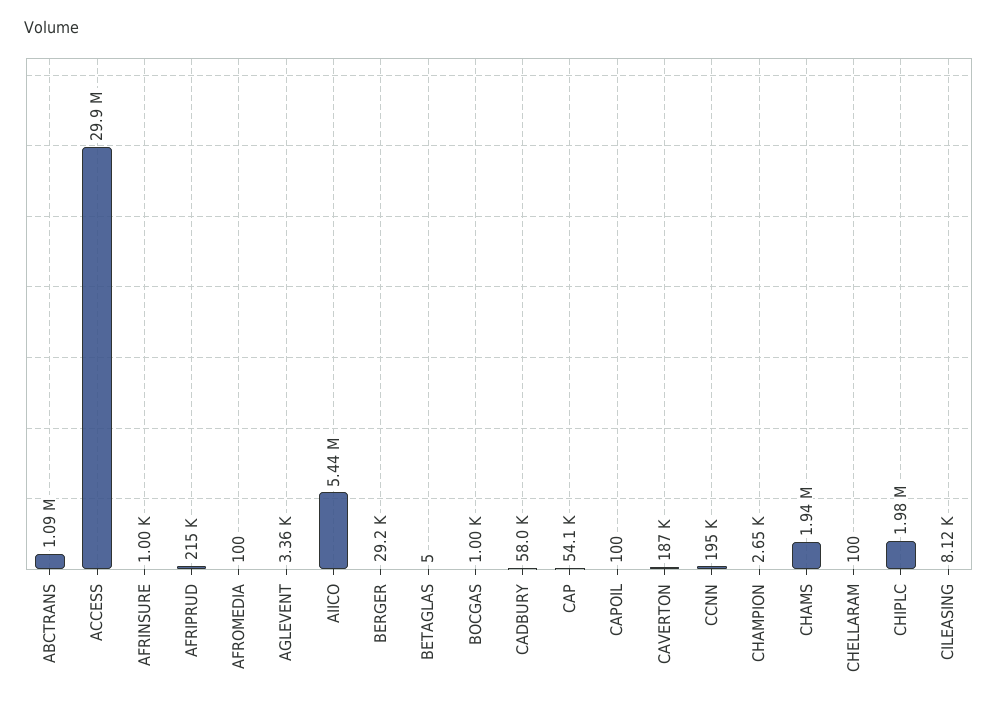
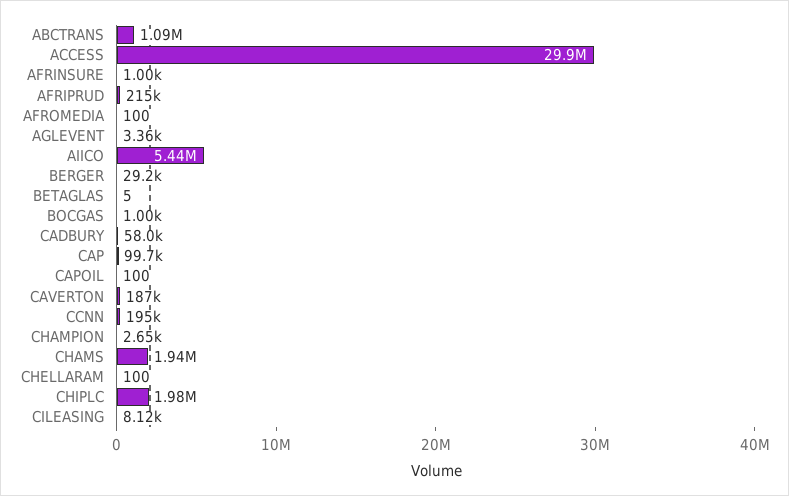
  {
    "ABCTRANS": 1090000,
    "ACCESS": 29900000,
    "AFRINSURE": 1000,
    "AFRIPRUD": 215000,
    "AFROMEDIA": 100,
    "AGLEVENT": 3360,
    "AIICO": 5440000,
    "BERGER": 29200,
    "BETAGLAS": 5,
    "BOCGAS": 1000,
    "CADBURY": 58000,
-   "CAP": 54100,
+   "CAP": 99700,
    "CAPOIL": 100,
    "CAVERTON": 187000,
    "CCNN": 195000,
    "CHAMPION": 2650,
    "CHAMS": 1940000,
    "CHELLARAM": 100,
    "CHIPLC": 1980000,
    "CILEASING": 8120
  }

